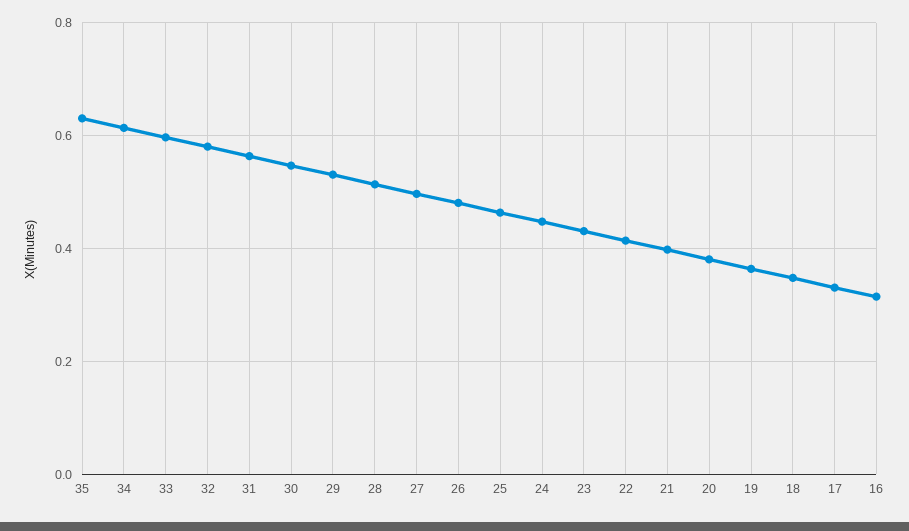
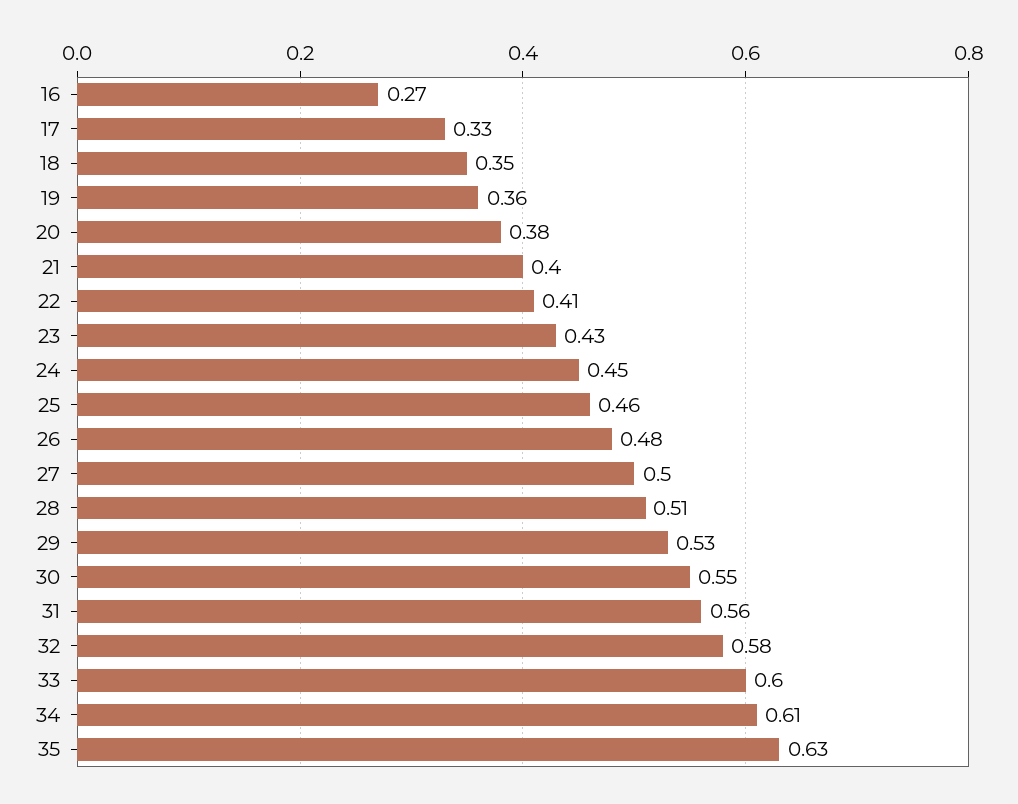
  {
    "35": 0.63,
    "34": 0.61,
    "33": 0.6,
    "32": 0.58,
    "31": 0.56,
    "30": 0.55,
    "29": 0.53,
    "28": 0.51,
    "27": 0.5,
    "26": 0.48,
    "25": 0.46,
    "24": 0.45,
    "23": 0.43,
    "22": 0.41,
    "21": 0.4,
    "20": 0.38,
    "19": 0.36,
    "18": 0.35,
    "17": 0.33,
-   "16": 0.32
+   "16": 0.27
  }

